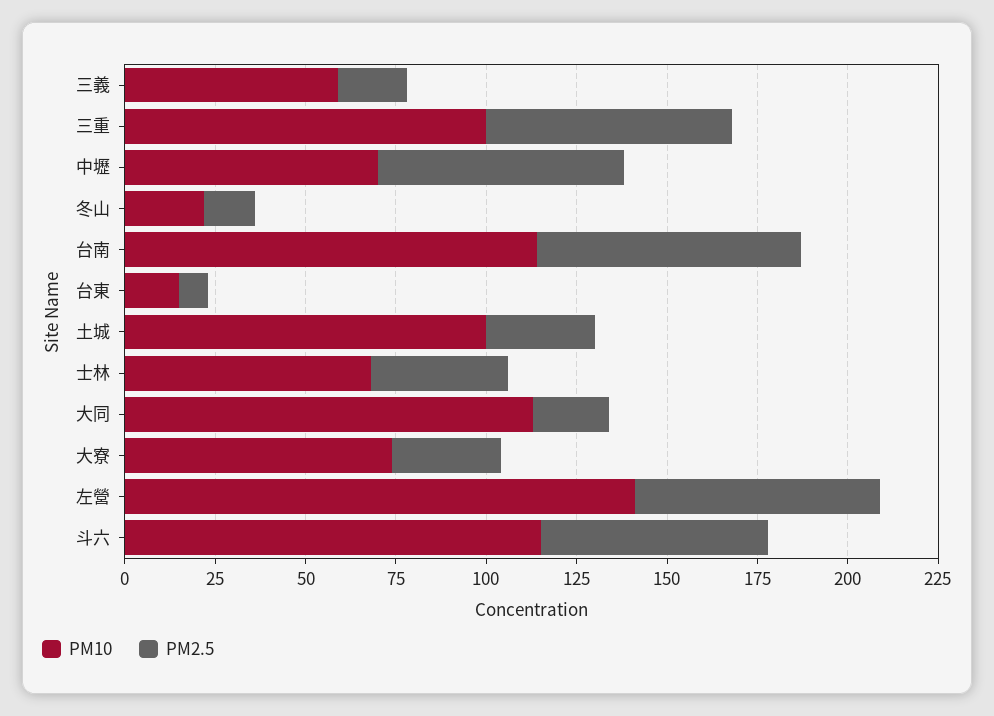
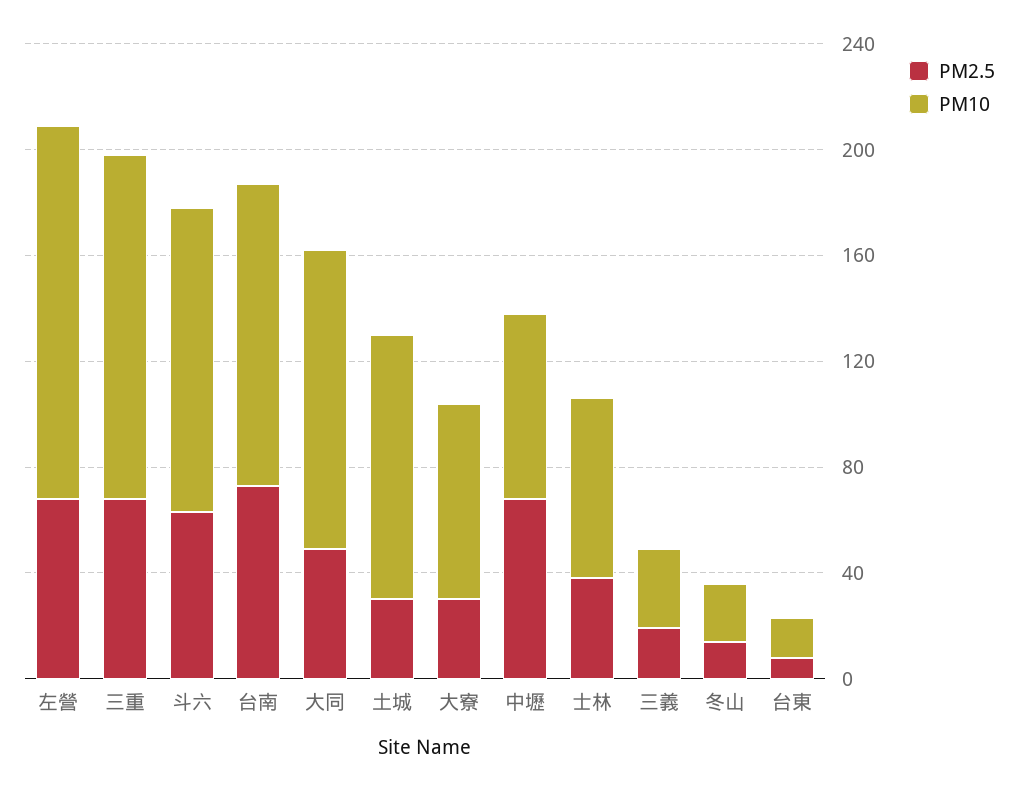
  {
    "PM10": {
-     "三義": 60,
+     "三義": 30,
-     "三重": 100,
+     "三重": 130,
      "中壢": 70,
      "冬山": 20,
      "台南": 115,
      "台東": 15,
      "土城": 100,
      "士林": 70,
      "大同": 115,
      "大寮": 75,
      "左營": 140,
      "斗六": 115
    },
    "PM2.5": {
      "三義": 20,
      "三重": 70,
      "中壢": 70,
      "冬山": 15,
      "台南": 75,
      "台東": 10,
      "土城": 30,
      "士林": 40,
-     "大同": 20,
+     "大同": 50,
      "大寮": 30,
      "左營": 70,
      "斗六": 65
    }
  }

